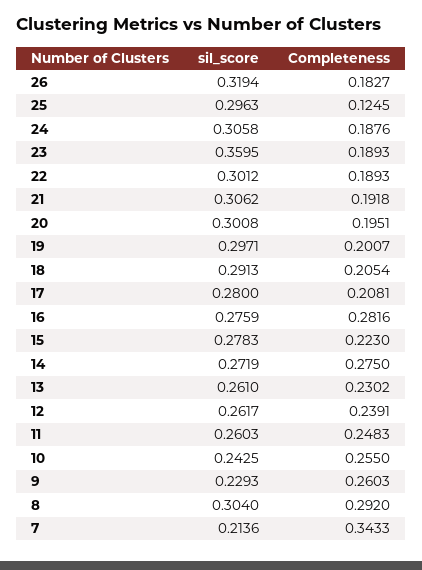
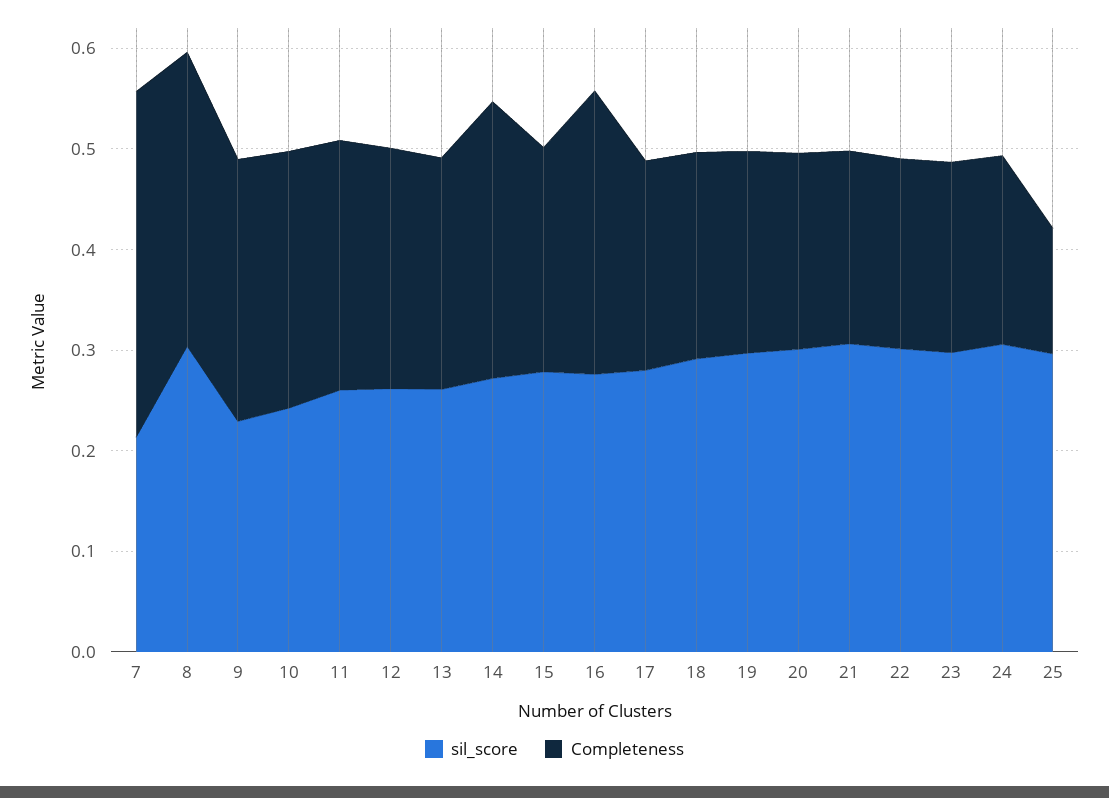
  {
    "sil_score": {
-     "26": 0.3194,
      "25": 0.2963,
      "24": 0.3058,
-     "23": 0.3595,
+     "23": 0.3,
      "22": 0.3012,
      "21": 0.3062,
      "20": 0.3008,
      "19": 0.2971,
      "18": 0.2913,
      "17": 0.28,
      "16": 0.2759,
      "15": 0.2783,
      "14": 0.2719,
      "13": 0.261,
      "12": 0.2617,
      "11": 0.2603,
      "10": 0.2425,
      "9": 0.2293,
      "8": 0.304,
      "7": 0.2136
    },
    "Completeness": {
-     "26": 0.1827,
      "25": 0.1245,
      "24": 0.1876,
      "23": 0.1893,
      "22": 0.1893,
      "21": 0.1918,
      "20": 0.1951,
      "19": 0.2007,
      "18": 0.2054,
      "17": 0.2081,
      "16": 0.2816,
      "15": 0.223,
      "14": 0.275,
      "13": 0.2302,
      "12": 0.2391,
      "11": 0.2483,
      "10": 0.255,
      "9": 0.2603,
      "8": 0.292,
      "7": 0.3433
    }
  }

